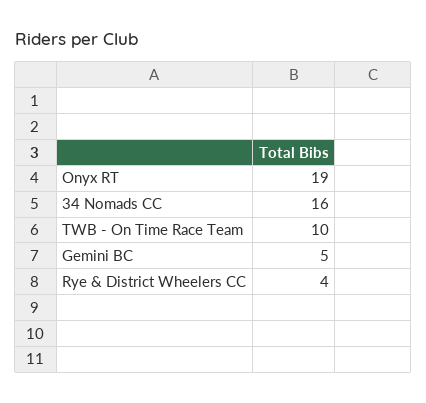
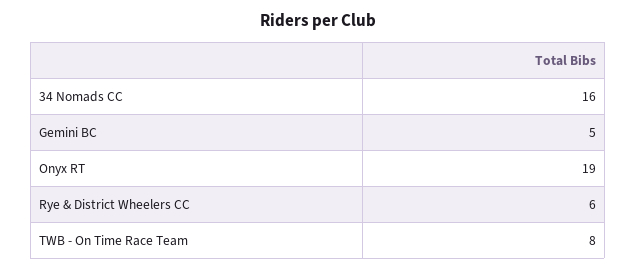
  {
    "Onyx RT": 19,
    "34 Nomads CC": 16,
-   "TWB - On Time Race Team": 10,
+   "TWB - On Time Race Team": 8,
    "Gemini BC": 5,
-   "Rye & District Wheelers CC": 4
+   "Rye & District Wheelers CC": 6
  }

